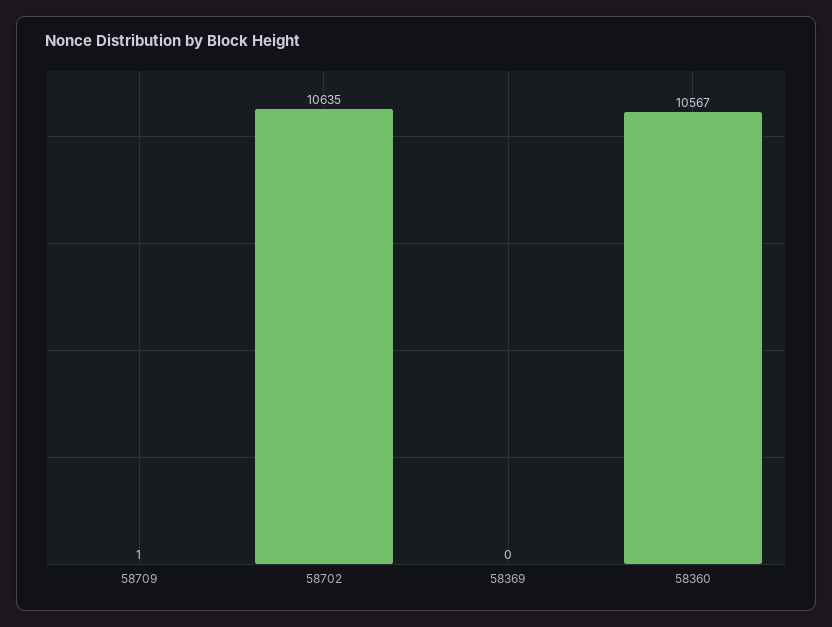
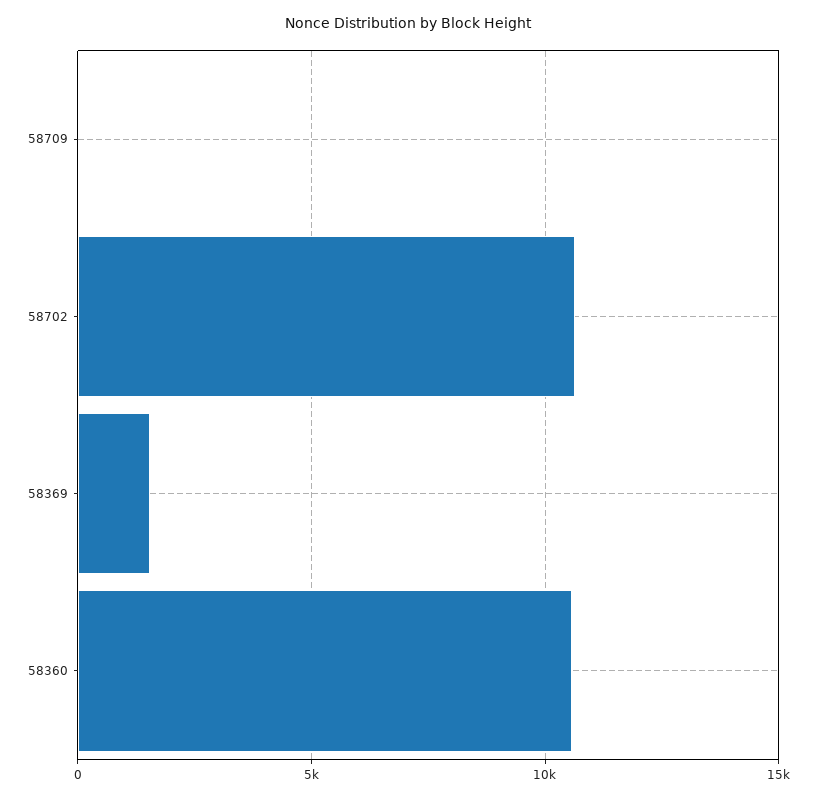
  {
    "58709": 1,
    "58702": 10635,
-   "58369": 0,
+   "58369": 1500,
    "58360": 10567
  }

